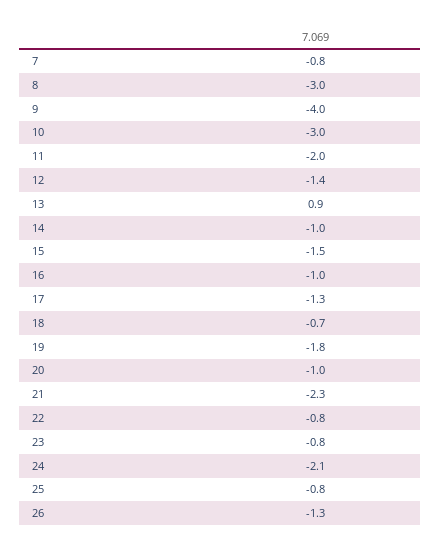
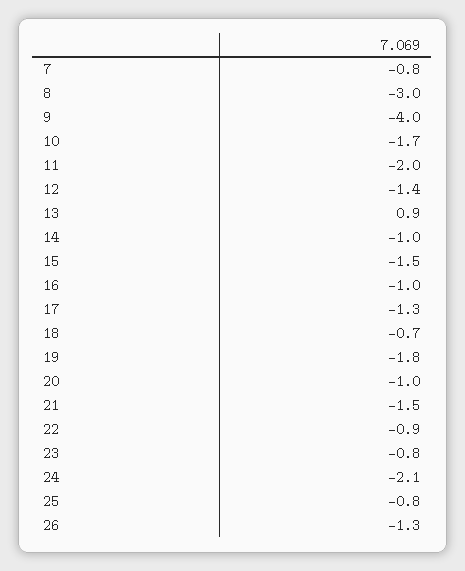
  {
    "7": -0.8,
    "8": -3,
    "9": -4,
-   "10": -3,
+   "10": -1.7,
    "11": -2,
    "12": -1.4,
    "13": 0.9,
    "14": -1,
    "15": -1.5,
    "16": -1,
    "17": -1.3,
    "18": -0.7,
    "19": -1.8,
    "20": -1,
-   "21": -2.3,
+   "21": -1.5,
-   "22": -0.8,
+   "22": -0.9,
    "23": -0.8,
    "24": -2.1,
    "25": -0.8,
    "26": -1.3
  }

